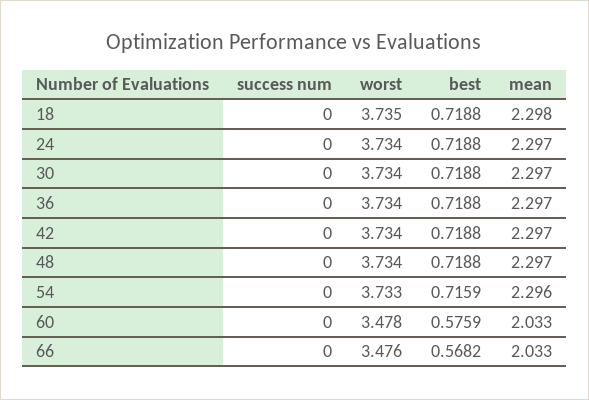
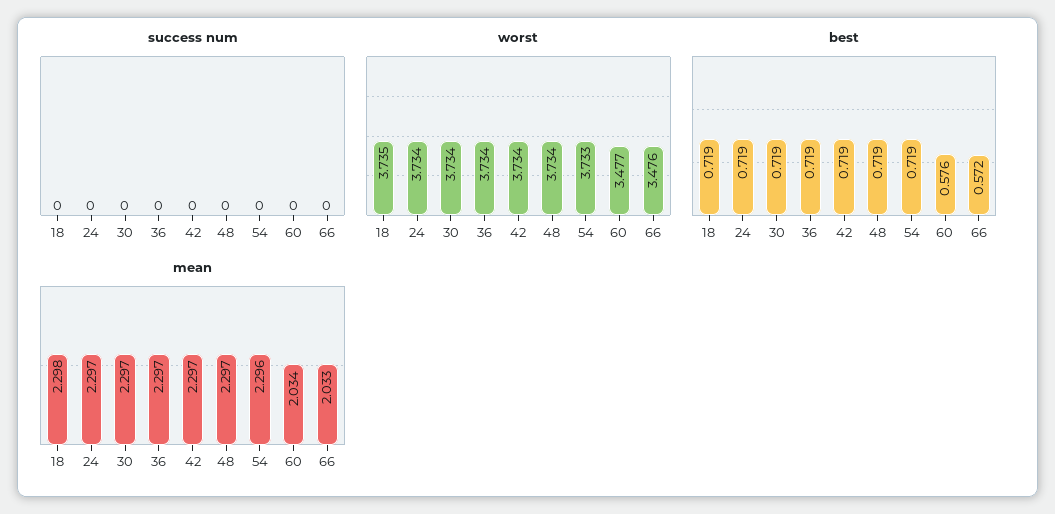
  {
    "success num": {
      "18": 0,
      "24": 0,
      "30": 0,
      "36": 0,
      "42": 0,
      "48": 0,
      "54": 0,
      "60": 0,
      "66": 0
    },
    "worst": {
      "18": 3.735,
      "24": 3.734,
      "30": 3.734,
      "36": 3.734,
      "42": 3.734,
      "48": 3.734,
      "54": 3.733,
-     "60": 3.478,
+     "60": 3.477,
      "66": 3.476
    },
    "best": {
      "18": 0.7188,
      "24": 0.7188,
      "30": 0.7188,
      "36": 0.7188,
      "42": 0.7188,
      "48": 0.7188,
-     "54": 0.7159,
+     "54": 0.719,
      "60": 0.5759,
-     "66": 0.5682
+     "66": 0.572
    },
    "mean": {
      "18": 2.298,
      "24": 2.297,
      "30": 2.297,
      "36": 2.297,
      "42": 2.297,
      "48": 2.297,
      "54": 2.296,
-     "60": 2.033,
+     "60": 2.034,
      "66": 2.033
    }
  }

